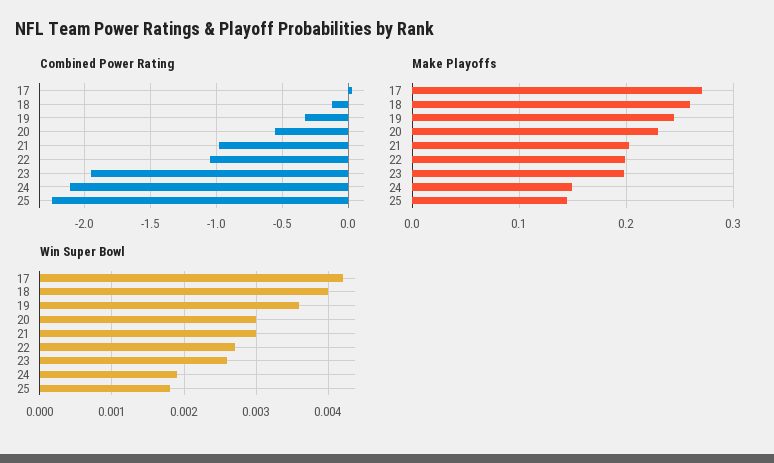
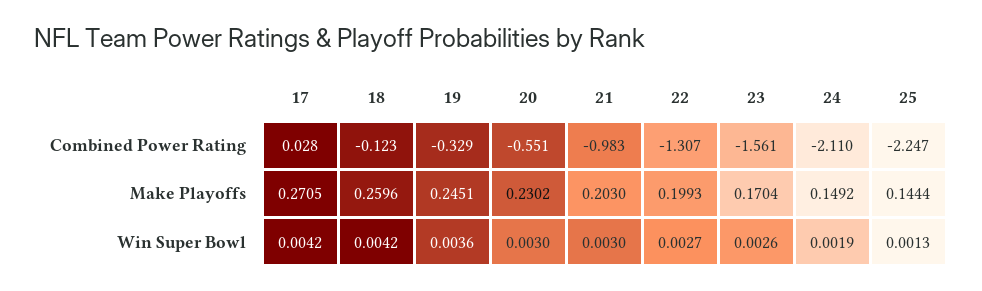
  {
    "Combined Power Rating": {
      "17": 0.028,
      "18": -0.123,
      "19": -0.329,
      "20": -0.551,
      "21": -0.983,
-     "22": -1.05,
+     "22": -1.307,
-     "23": -1.95,
+     "23": -1.561,
      "24": -2.11,
      "25": -2.247
    },
    "Make Playoffs": {
      "17": 0.2705,
      "18": 0.2596,
      "19": 0.2451,
      "20": 0.2302,
      "21": 0.203,
      "22": 0.1993,
-     "23": 0.2,
+     "23": 0.1704,
      "24": 0.1492,
      "25": 0.1444
    },
    "Win Super Bowl": {
      "17": 0.0042,
-     "18": 0.004,
+     "18": 0.0042,
      "19": 0.0036,
      "20": 0.003,
      "21": 0.003,
      "22": 0.0027,
      "23": 0.0026,
      "24": 0.0019,
-     "25": 0.0018
+     "25": 0.0013
    }
  }

